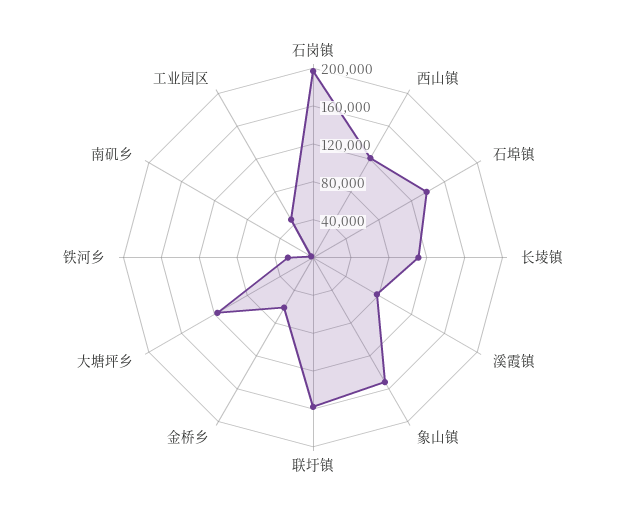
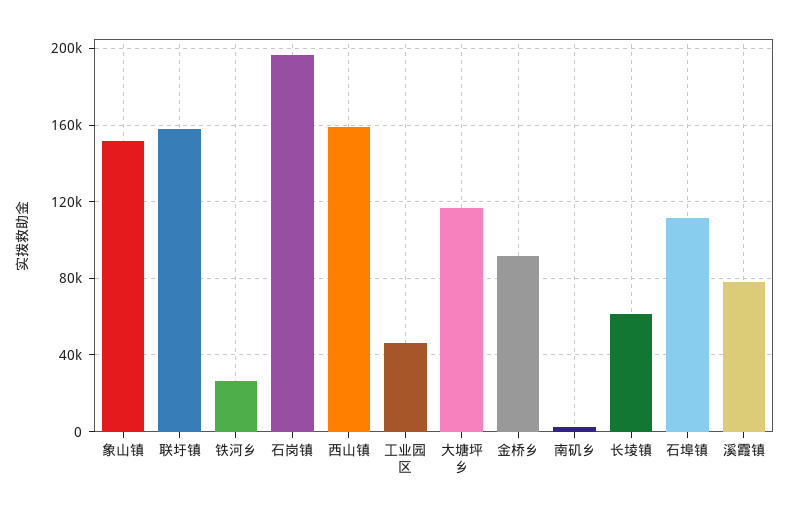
  {
    "石岗镇": 195000,
-   "西山镇": 120000,
+   "西山镇": 160000,
-   "石埠镇": 140000,
+   "石埠镇": 110000,
-   "长堎镇": 110000,
+   "长堎镇": 60000,
    "溪霞镇": 80000,
    "象山镇": 150000,
    "联圩镇": 160000,
-   "金桥乡": 60000,
+   "金桥乡": 90000,
    "大塘坪乡": 115000,
    "铁河乡": 25000,
    "南矶乡": 0,
    "工业园区": 45000
  }

